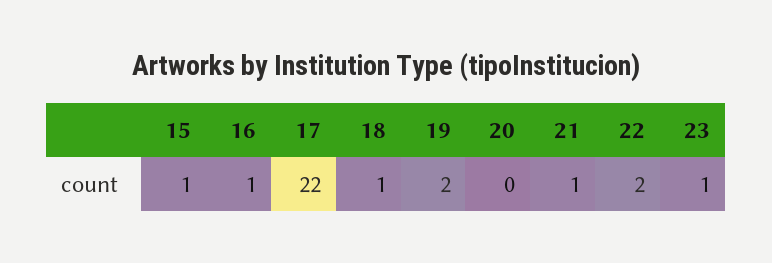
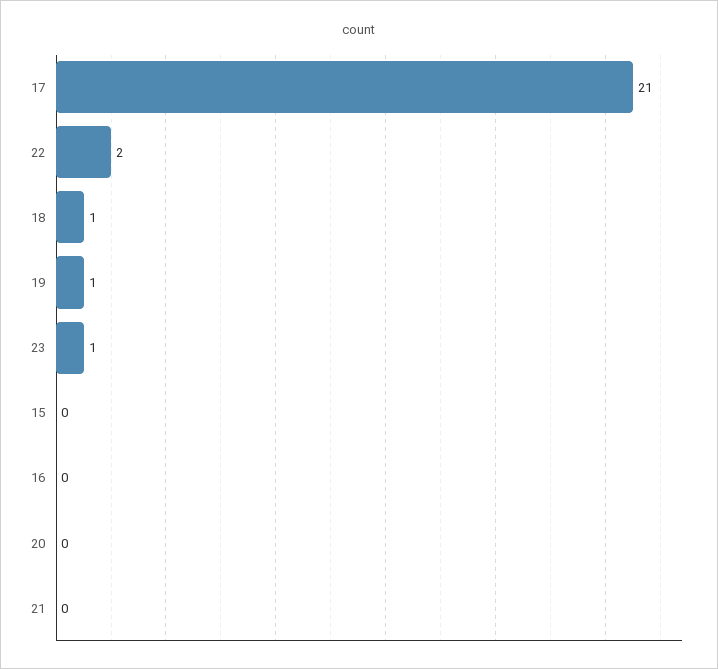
  {
-   "15": 1,
+   "15": 0,
-   "16": 1,
+   "16": 0,
-   "17": 22,
+   "17": 21,
    "18": 1,
-   "19": 2,
+   "19": 1,
    "20": 0,
-   "21": 1,
+   "21": 0,
    "22": 2,
    "23": 1
  }

